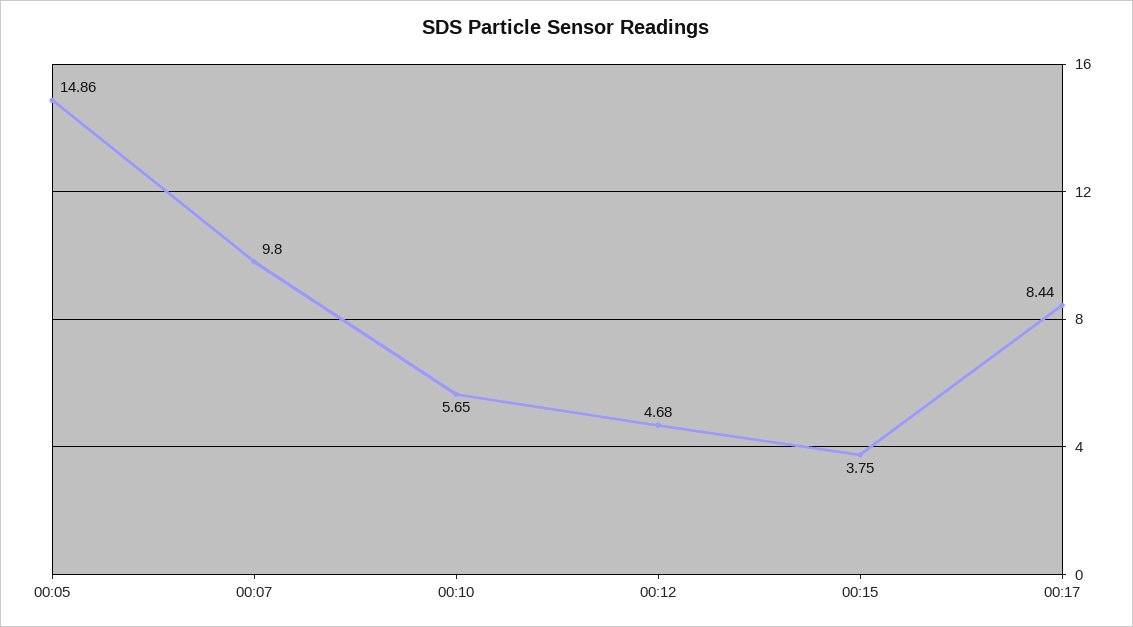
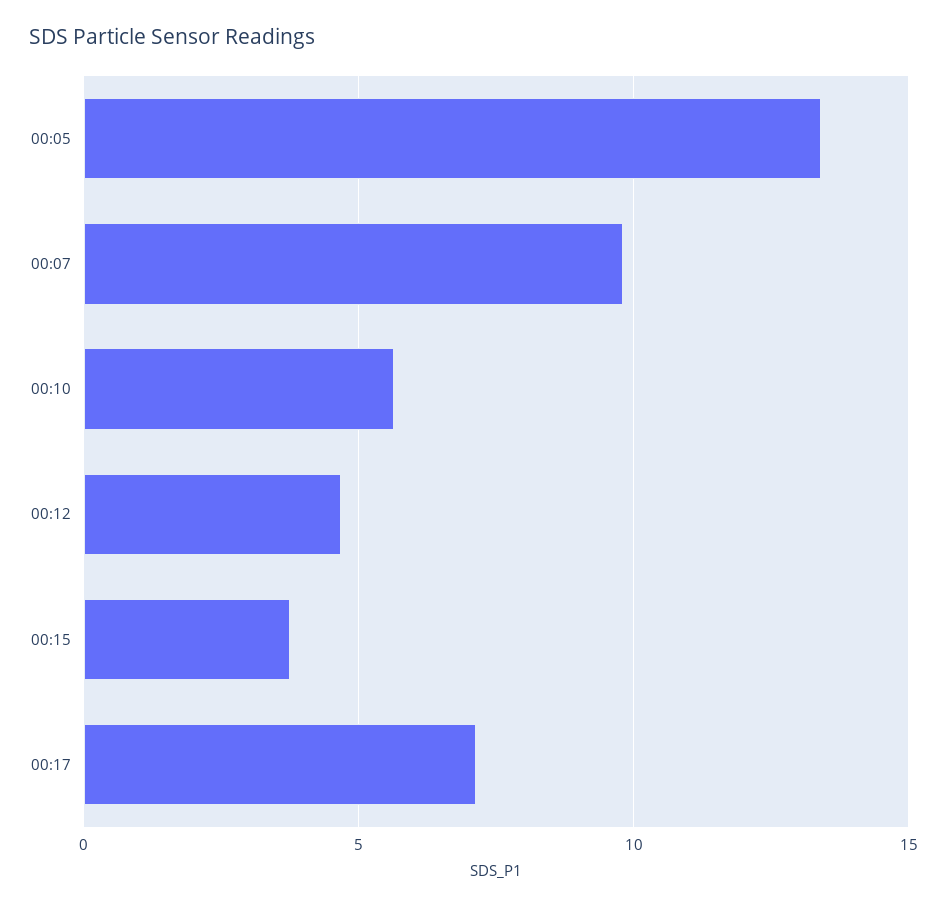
  {
-   "00:05": 14.86,
+   "00:05": 13.5,
    "00:07": 9.8,
    "00:10": 5.65,
    "00:12": 4.68,
    "00:15": 3.75,
-   "00:17": 8.44
+   "00:17": 7
  }

